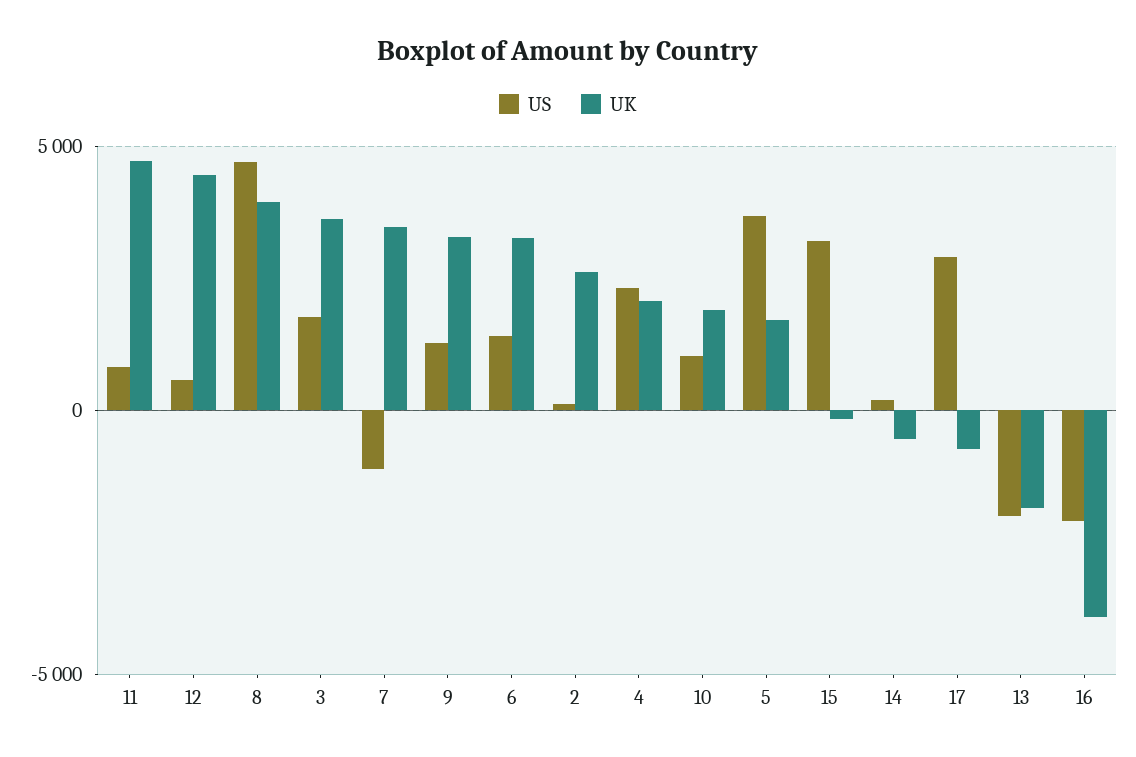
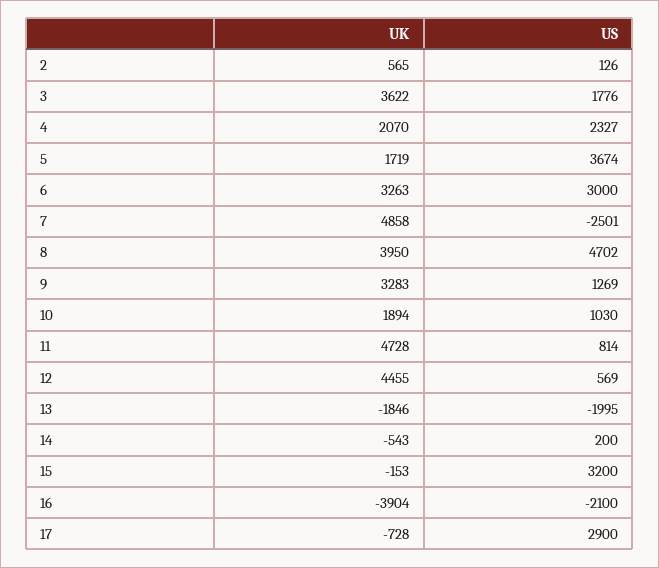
  {
    "US": {
      "11": 814,
      "12": 569,
      "8": 4702,
      "3": 1776,
-     "7": -1000,
+     "7": -2501,
      "9": 1269,
-     "6": 1500,
+     "6": 3000,
      "2": 126,
      "4": 2327,
      "10": 1030,
      "5": 3674,
      "15": 3200,
      "14": 200,
      "17": 2900,
      "13": -1995,
      "16": -2100
    },
    "UK": {
      "11": 4728,
      "12": 4455,
      "8": 3950,
      "3": 3622,
-     "7": 3500,
+     "7": 4858,
      "9": 3283,
      "6": 3263,
-     "2": 2500,
+     "2": 565,
      "4": 2070,
      "10": 1894,
      "5": 1719,
      "15": -153,
      "14": -543,
      "17": -728,
      "13": -1846,
      "16": -3904
    }
  }

